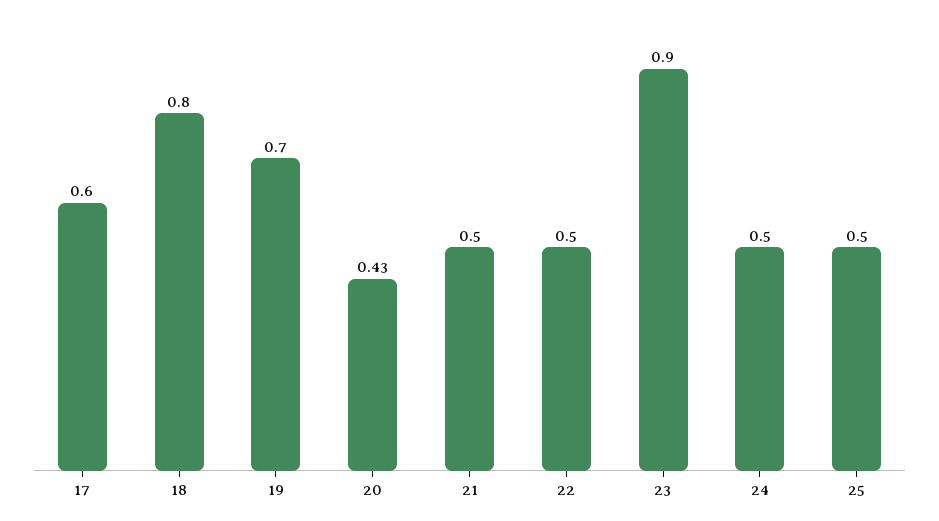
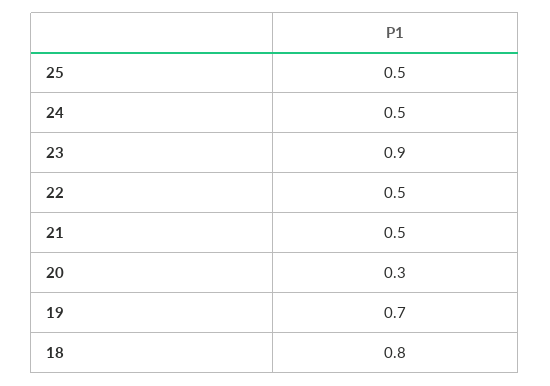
  {
-   "17": 0.6,
    "18": 0.8,
    "19": 0.7,
-   "20": 0.43,
+   "20": 0.3,
    "21": 0.5,
    "22": 0.5,
    "23": 0.9,
    "24": 0.5,
    "25": 0.5
  }

